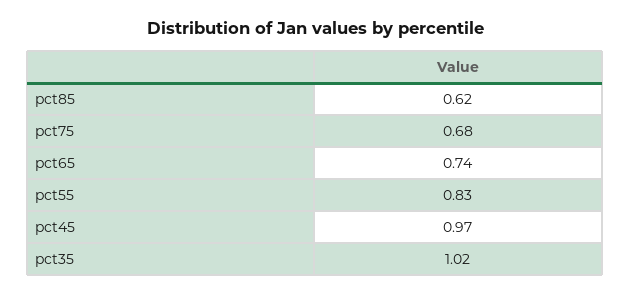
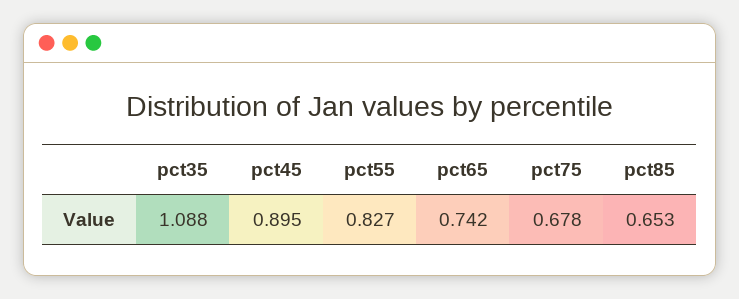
  {
-   "pct85": 0.62,
+   "pct85": 0.653,
    "pct75": 0.678,
    "pct65": 0.742,
    "pct55": 0.827,
-   "pct45": 0.97,
+   "pct45": 0.895,
-   "pct35": 1.02
+   "pct35": 1.088
  }

